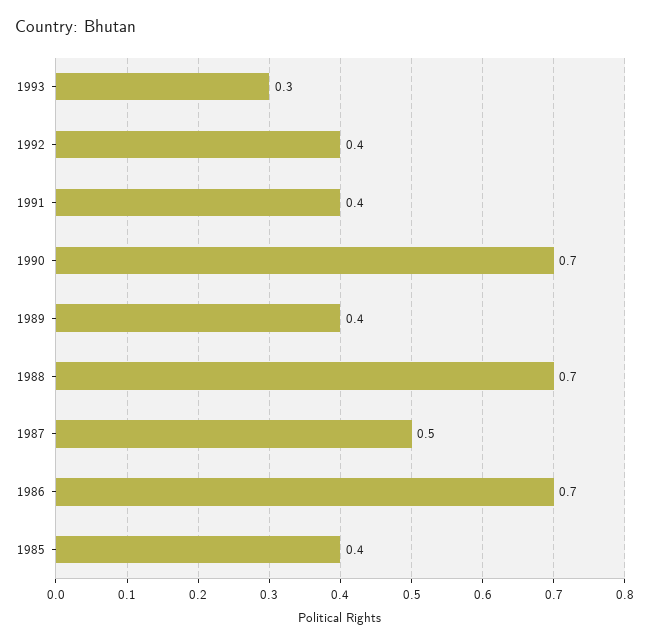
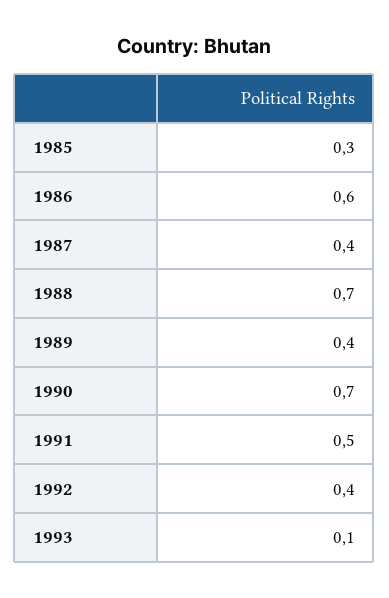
  {
-   "1993": 0.3,
+   "1993": 0.1,
    "1992": 0.4,
-   "1991": 0.4,
+   "1991": 0.5,
    "1990": 0.7,
    "1989": 0.4,
    "1988": 0.7,
-   "1987": 0.5,
+   "1987": 0.4,
-   "1986": 0.7,
+   "1986": 0.6,
-   "1985": 0.4
+   "1985": 0.3
  }

